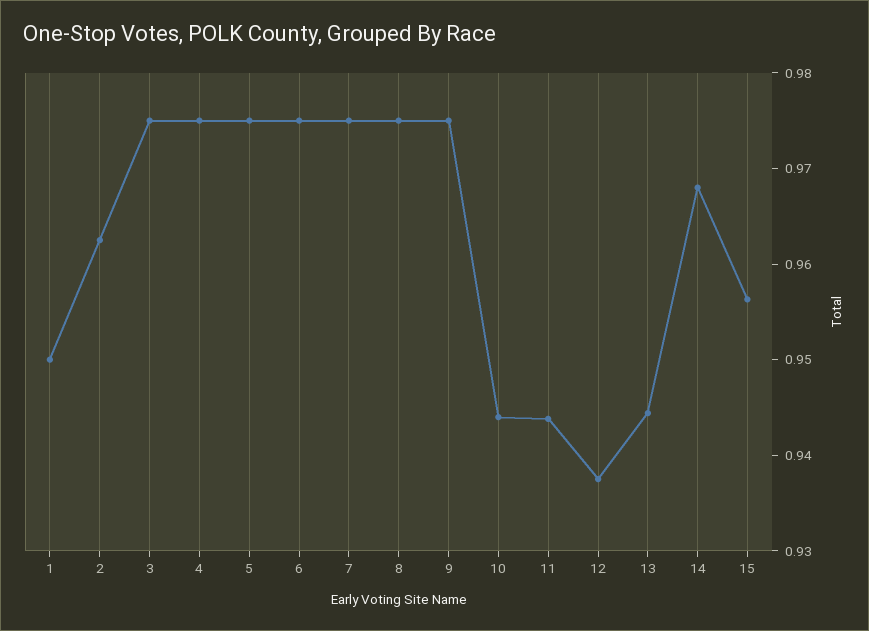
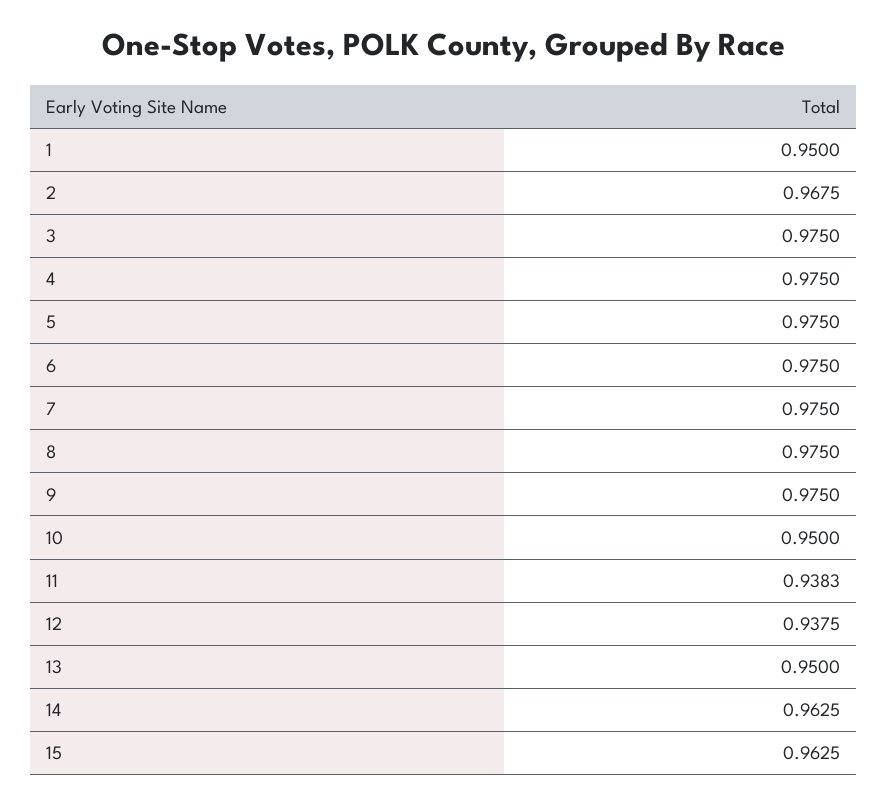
  {
    "1": 0.95,
-   "2": 0.962,
+   "2": 0.9675,
    "3": 0.975,
    "4": 0.975,
    "5": 0.975,
    "6": 0.975,
    "7": 0.975,
    "8": 0.975,
    "9": 0.975,
-   "10": 0.944,
+   "10": 0.95,
-   "11": 0.944,
+   "11": 0.9383,
    "12": 0.9375,
-   "13": 0.944,
+   "13": 0.95,
-   "14": 0.968,
+   "14": 0.9625,
-   "15": 0.956
+   "15": 0.9625
  }

